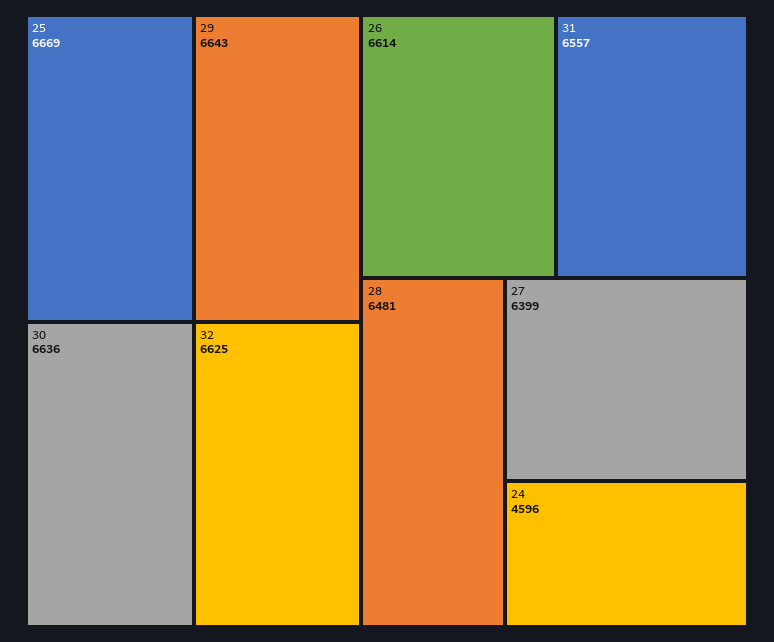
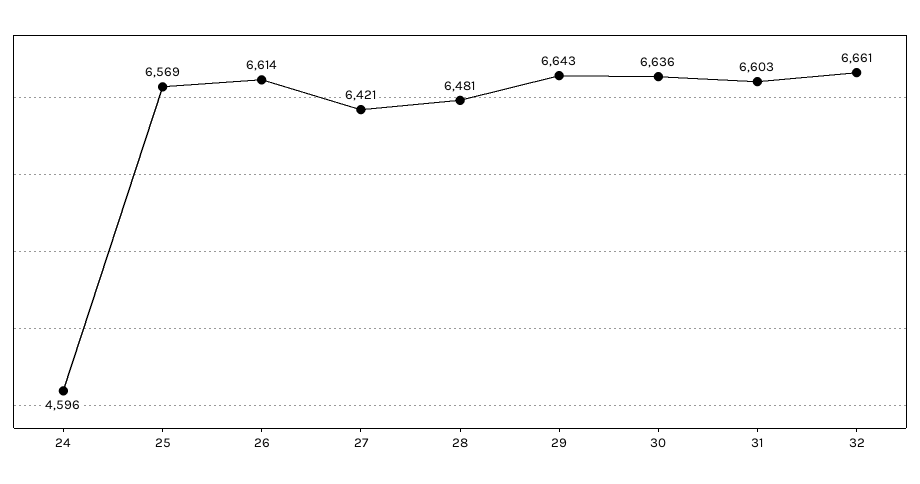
  {
-   "25": 6669,
+   "25": 6569,
    "29": 6643,
    "30": 6636,
-   "32": 6625,
+   "32": 6661,
    "26": 6614,
-   "31": 6557,
+   "31": 6603,
    "28": 6481,
-   "27": 6399,
+   "27": 6421,
    "24": 4596
  }

